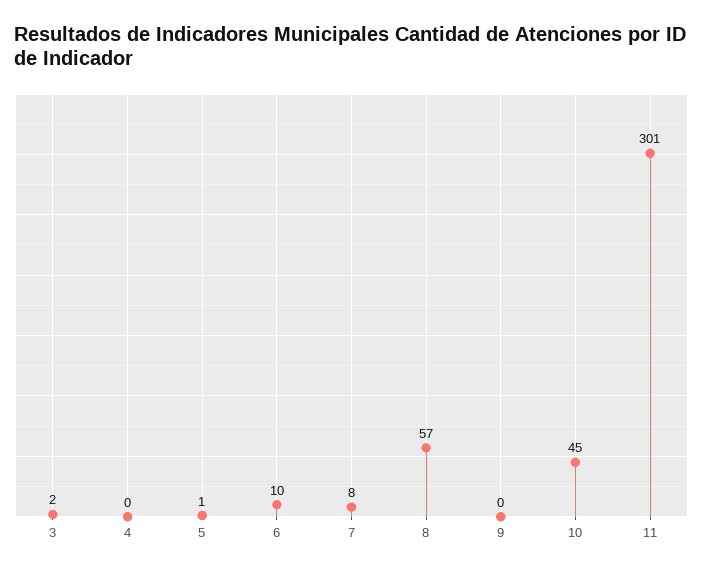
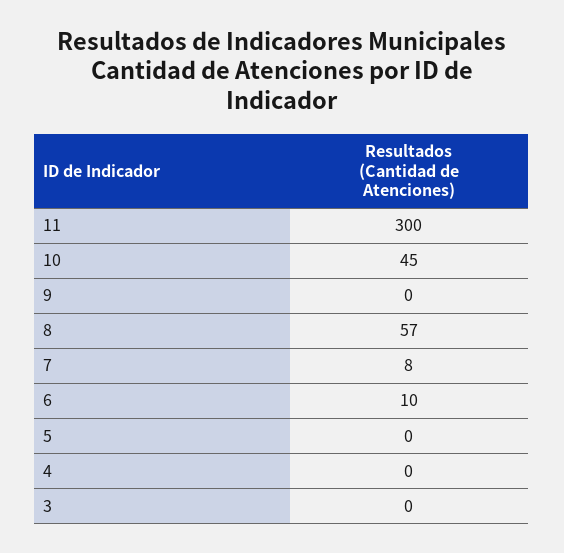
  {
-   "3": 2,
+   "3": 0,
    "4": 0,
-   "5": 1,
+   "5": 0,
    "6": 10,
    "7": 8,
    "8": 57,
    "9": 0,
    "10": 45,
-   "11": 301
+   "11": 300
  }

